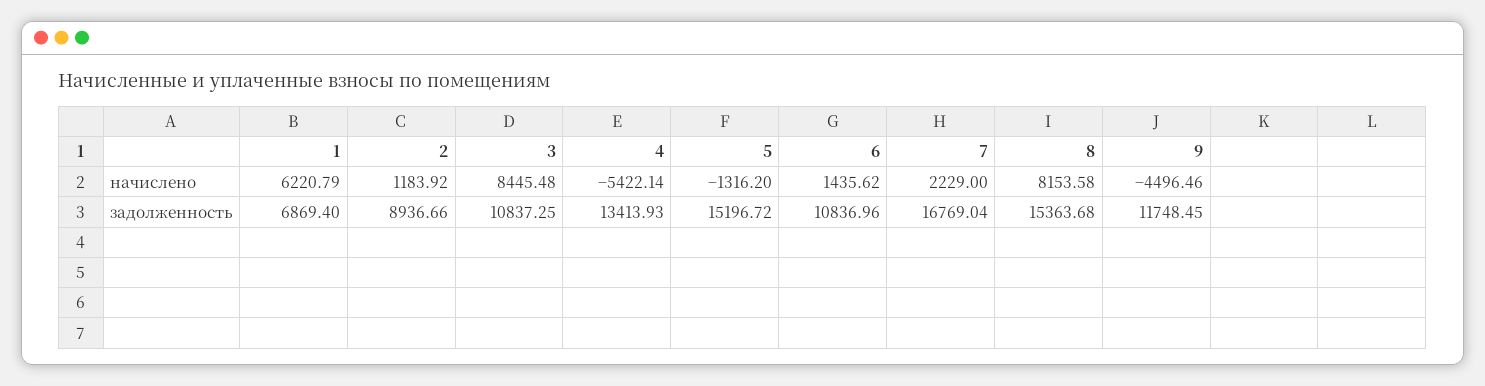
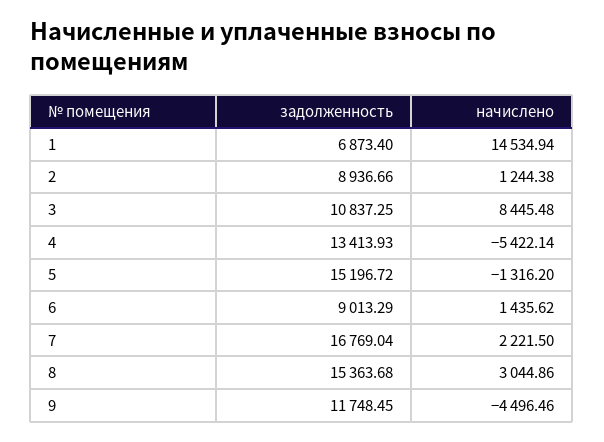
  {
    "1": {
-     "начислено": 6220.79,
+     "начислено": 14534.94,
-     "задолженность": 6869.4
+     "задолженность": 6873.4
    },
    "2": {
-     "начислено": 1183.92,
+     "начислено": 1244.38,
      "задолженность": 8936.66
    },
    "3": {
      "начислено": 8445.48,
      "задолженность": 10837.25
    },
    "4": {
      "начислено": -5422.14,
      "задолженность": 13413.93
    },
    "5": {
      "начислено": -1316.2,
      "задолженность": 15196.72
    },
    "6": {
      "начислено": 1435.62,
-     "задолженность": 10836.96
+     "задолженность": 9013.29
    },
    "7": {
-     "начислено": 2229,
+     "начислено": 2221.5,
      "задолженность": 16769.04
    },
    "8": {
-     "начислено": 8153.58,
+     "начислено": 3044.86,
      "задолженность": 15363.68
    },
    "9": {
      "начислено": -4496.46,
      "задолженность": 11748.45
    }
  }

